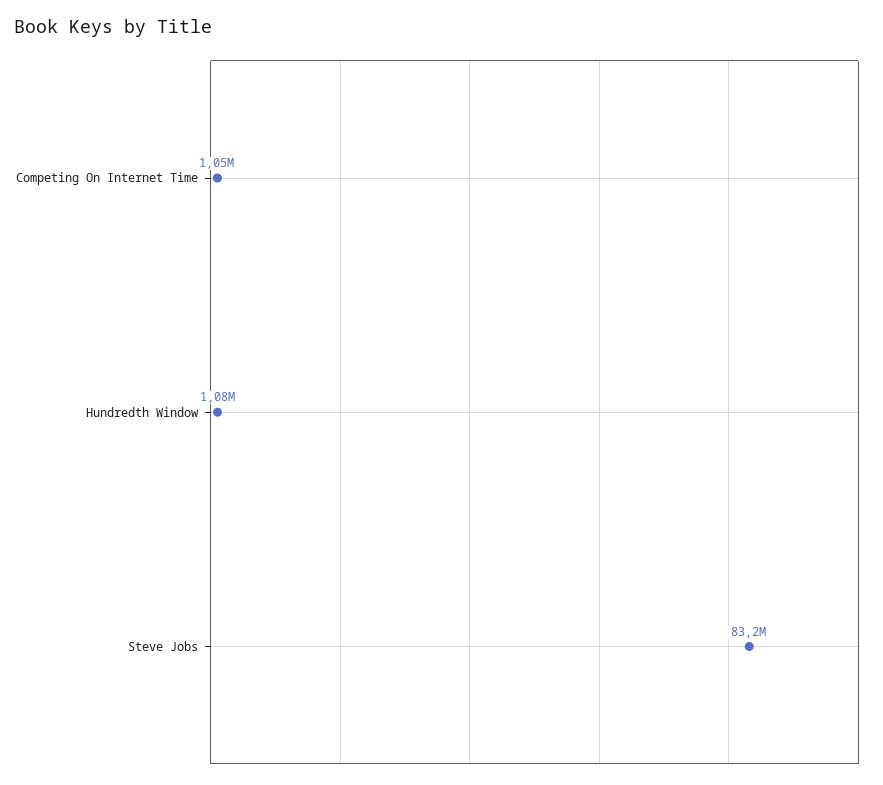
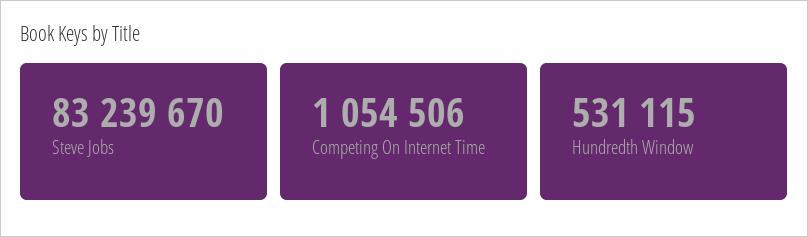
  {
    "Competing On Internet Time": 1054506,
-   "Hundredth Window": 1080000,
+   "Hundredth Window": 531115,
    "Steve Jobs": 83239670
  }

